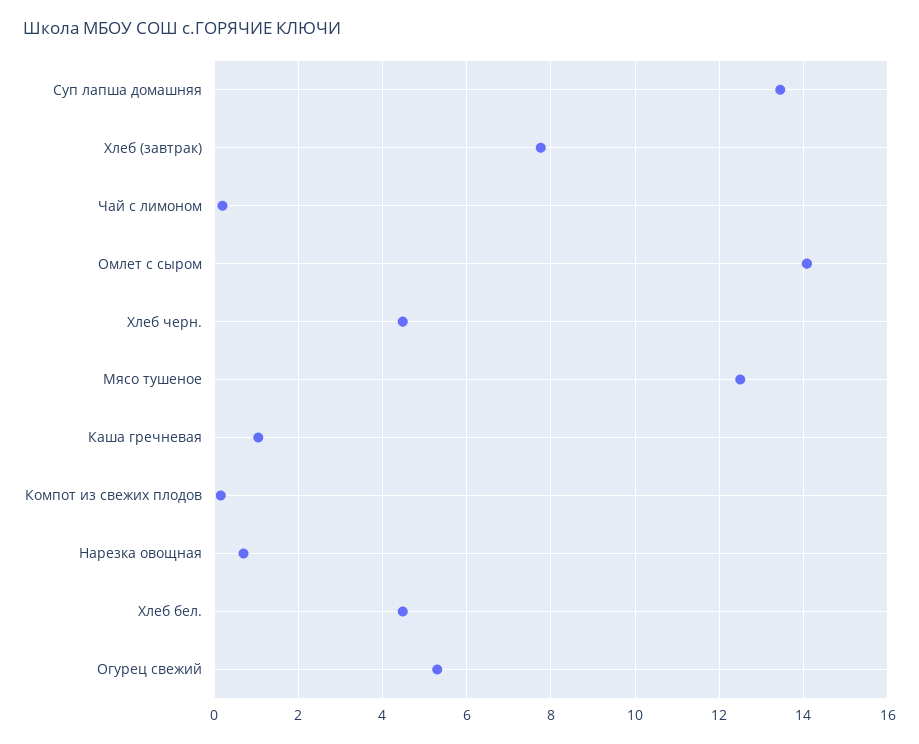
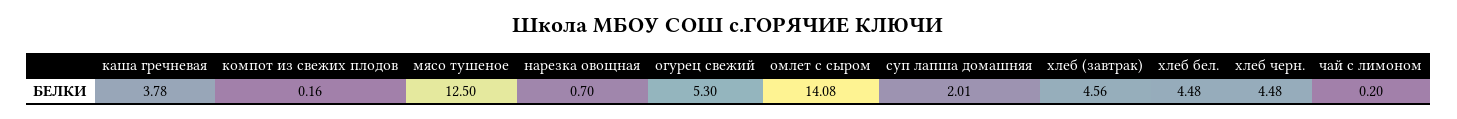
  {
-   "Суп лапша домашняя": 13.4,
+   "Суп лапша домашняя": 2.01,
-   "Хлеб (завтрак)": 7.8,
+   "Хлеб (завтрак)": 4.56,
    "Чай с лимоном": 0.2,
    "Омлет с сыром": 14.08,
    "Хлеб черн.": 4.48,
    "Мясо тушеное": 12.5,
-   "Каша гречневая": 1,
+   "Каша гречневая": 3.78,
    "Компот из свежих плодов": 0.16,
    "Нарезка овощная": 0.7,
    "Хлеб бел.": 4.48,
    "Огурец свежий": 5.3
  }

